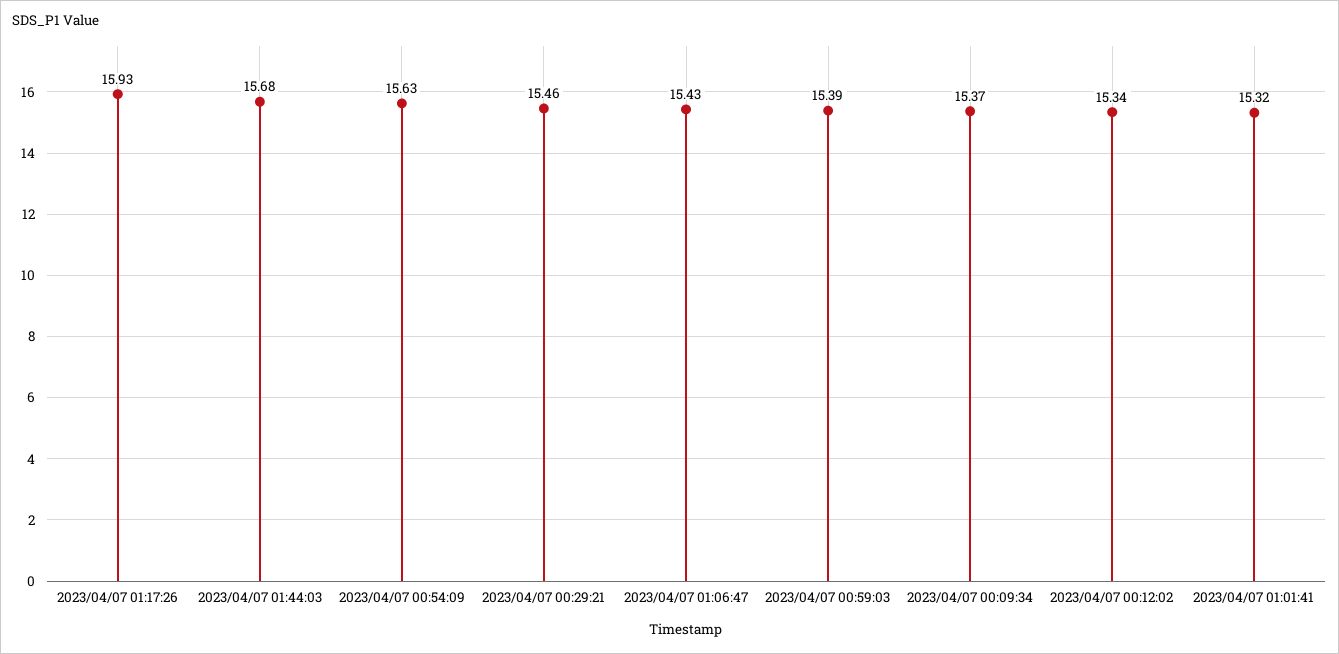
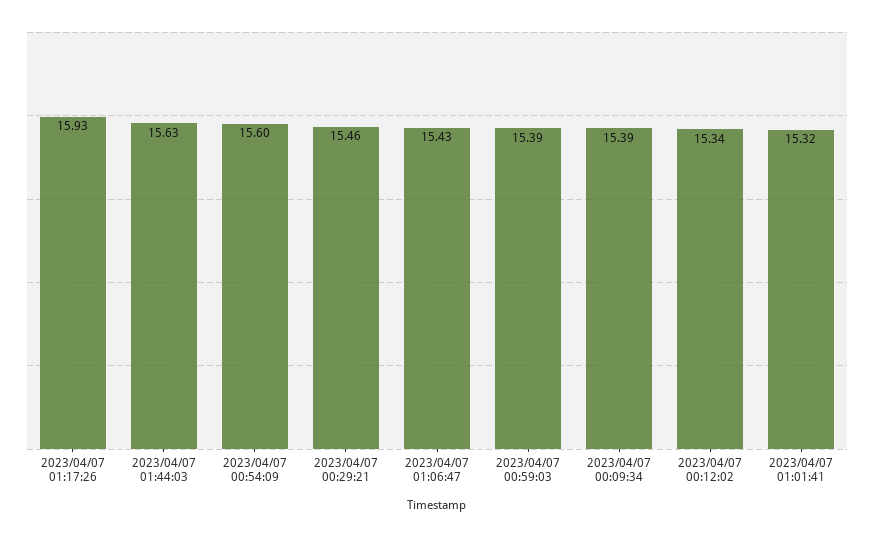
  {
    "2023/04/07 01:17:26": 15.93,
-   "2023/04/07 01:44:03": 15.68,
+   "2023/04/07 01:44:03": 15.63,
-   "2023/04/07 00:54:09": 15.63,
+   "2023/04/07 00:54:09": 15.6,
    "2023/04/07 00:29:21": 15.46,
    "2023/04/07 01:06:47": 15.43,
    "2023/04/07 00:59:03": 15.39,
-   "2023/04/07 00:09:34": 15.37,
+   "2023/04/07 00:09:34": 15.39,
    "2023/04/07 00:12:02": 15.34,
    "2023/04/07 01:01:41": 15.32
  }

